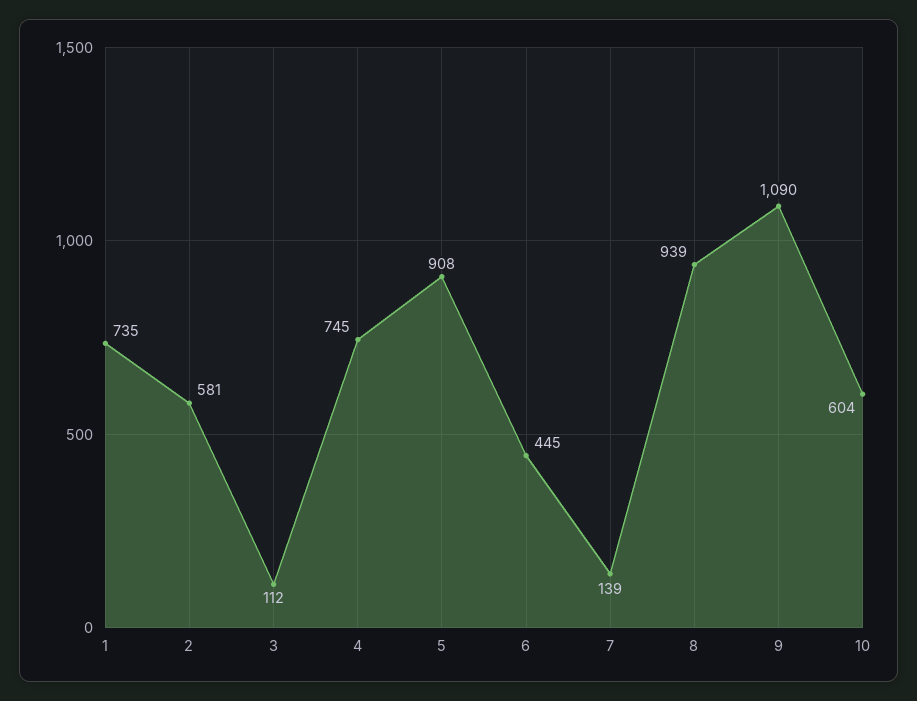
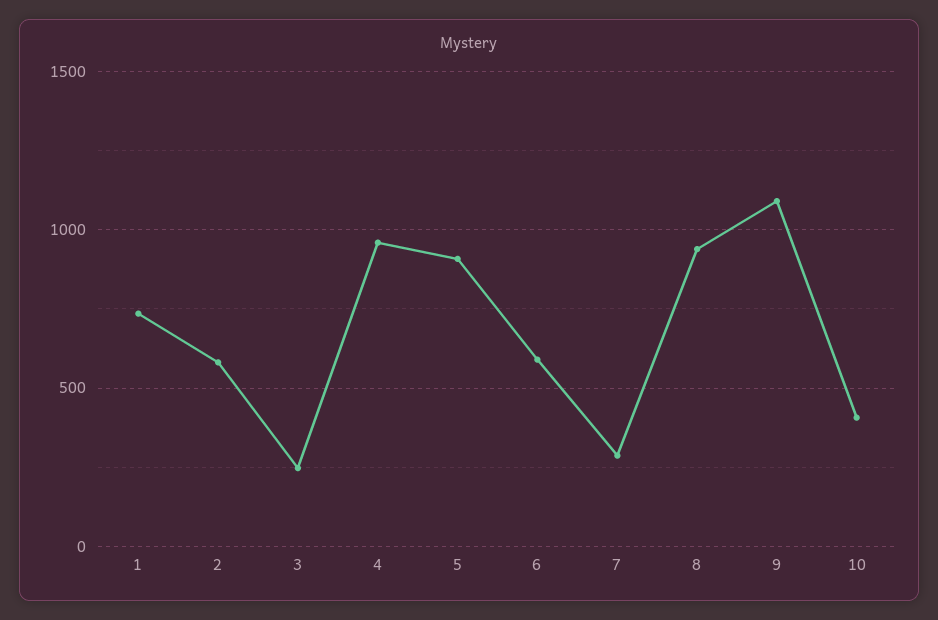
  {
    "1": 735,
    "2": 581,
-   "3": 112,
+   "3": 250,
-   "4": 745,
+   "4": 950,
    "5": 908,
-   "6": 445,
+   "6": 600,
-   "7": 139,
+   "7": 300,
    "8": 939,
    "9": 1090,
-   "10": 604
+   "10": 400
  }

